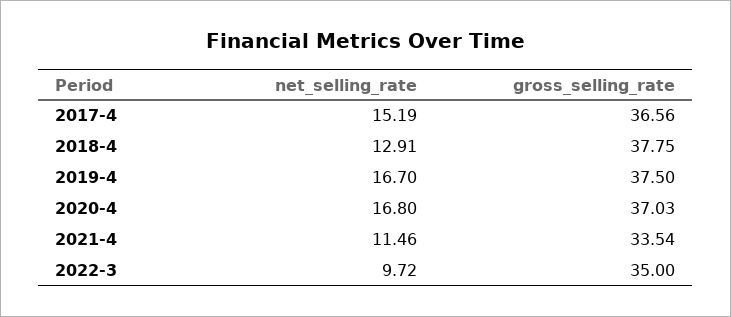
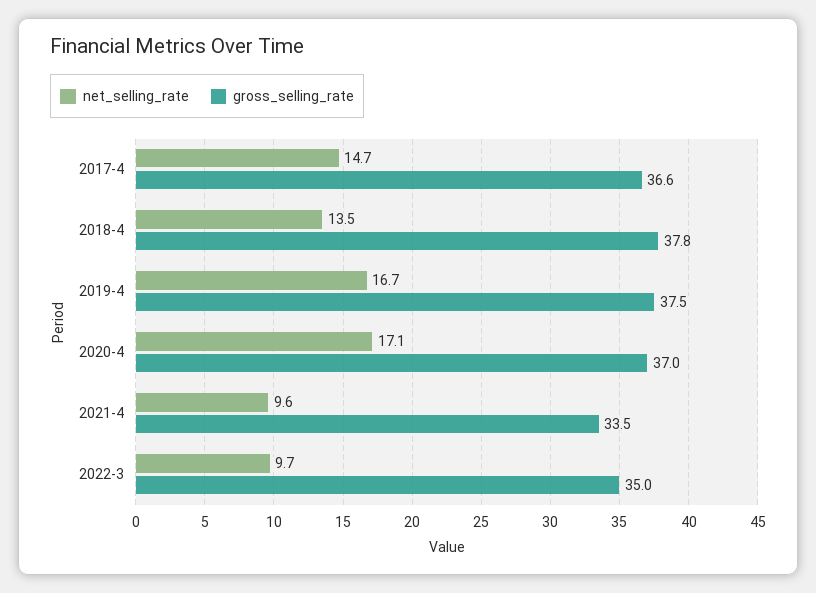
  {
    "net_selling_rate": {
-     "2017-4": 15.19,
+     "2017-4": 14.7,
-     "2018-4": 12.91,
+     "2018-4": 13.5,
      "2019-4": 16.7,
-     "2020-4": 16.8,
+     "2020-4": 17.1,
-     "2021-4": 11.46,
+     "2021-4": 9.6,
      "2022-3": 9.72
    },
    "gross_selling_rate": {
      "2017-4": 36.56,
      "2018-4": 37.75,
      "2019-4": 37.5,
      "2020-4": 37.03,
      "2021-4": 33.54,
      "2022-3": 35
    }
  }

